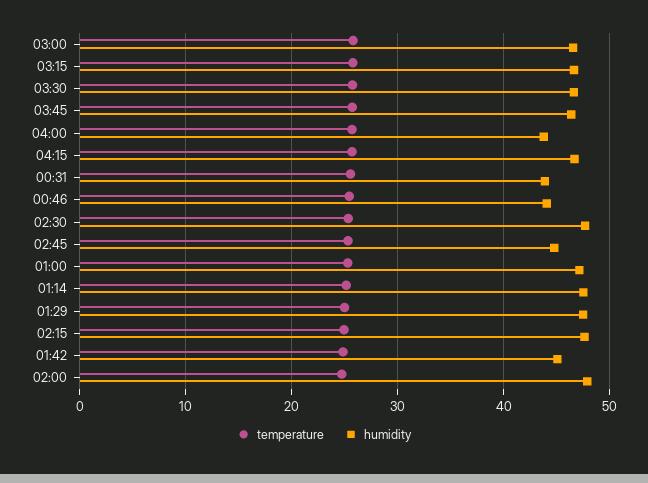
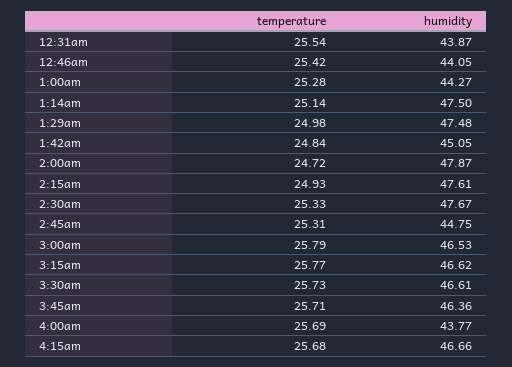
  {
    "temperature": {
      "03:00": 25.79,
      "03:15": 25.77,
      "03:30": 25.73,
      "03:45": 25.71,
      "04:00": 25.69,
      "04:15": 25.68,
      "00:31": 25.54,
      "00:46": 25.42,
      "02:30": 25.33,
      "02:45": 25.31,
      "01:00": 25.28,
      "01:14": 25.14,
      "01:29": 24.98,
      "02:15": 24.93,
      "01:42": 24.84,
      "02:00": 24.72
    },
    "humidity": {
      "03:00": 46.53,
      "03:15": 46.62,
      "03:30": 46.61,
      "03:45": 46.36,
      "04:00": 43.77,
      "04:15": 46.66,
      "00:31": 43.87,
      "00:46": 44.05,
      "02:30": 47.67,
      "02:45": 44.75,
-     "01:00": 47,
+     "01:00": 44.27,
      "01:14": 47.5,
      "01:29": 47.48,
      "02:15": 47.61,
      "01:42": 45.05,
      "02:00": 47.87
    }
  }

